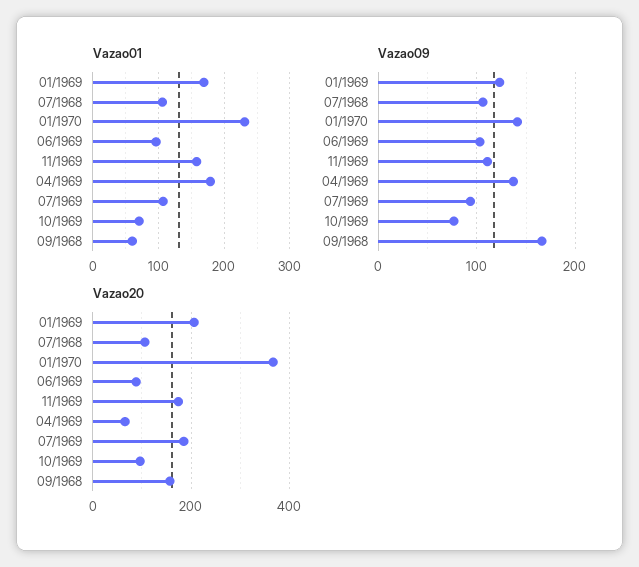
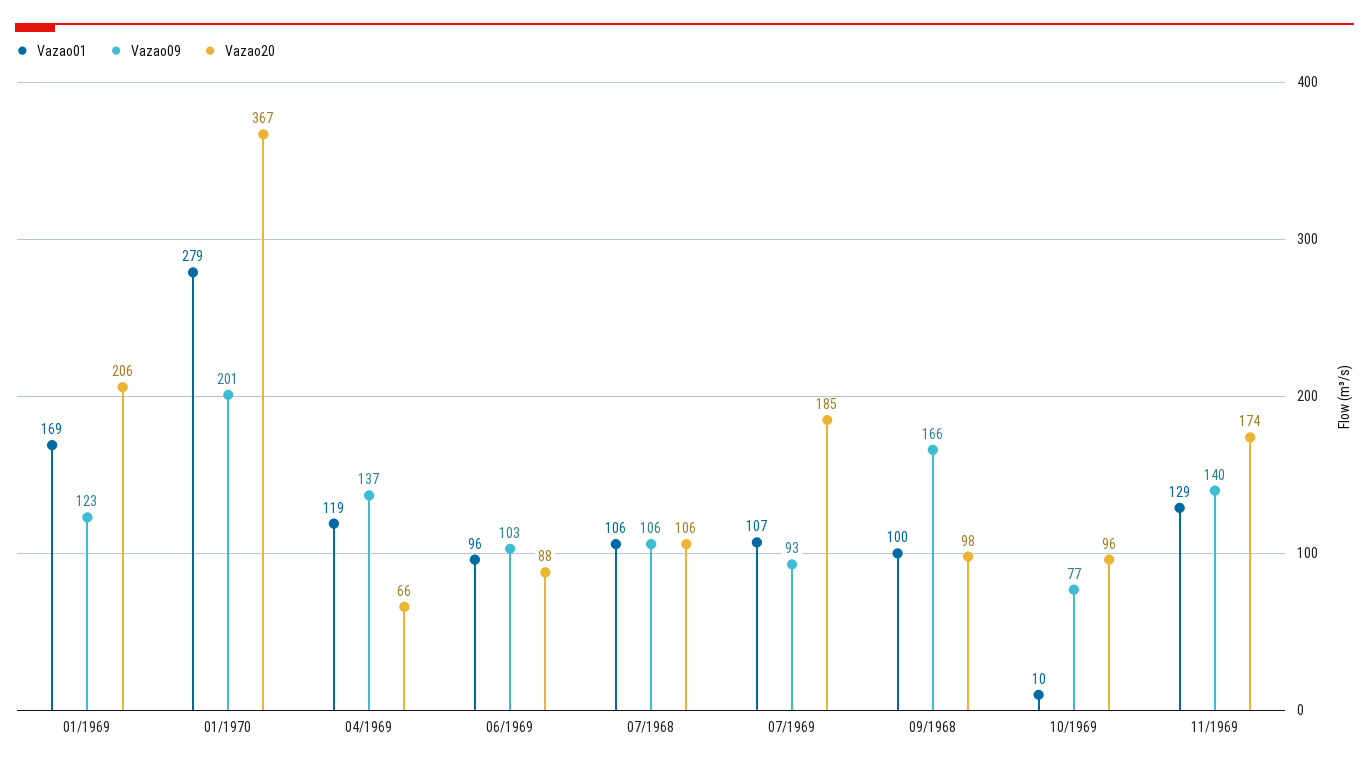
  {
    "Vazao01": {
      "01/1969": 169,
      "07/1968": 106,
-     "01/1970": 230,
+     "01/1970": 279,
      "06/1969": 96,
-     "11/1969": 160,
+     "11/1969": 129,
-     "04/1969": 180,
+     "04/1969": 119,
      "07/1969": 107,
-     "10/1969": 70,
+     "10/1969": 10,
-     "09/1968": 60
+     "09/1968": 100
    },
    "Vazao09": {
      "01/1969": 123,
      "07/1968": 106,
-     "01/1970": 140,
+     "01/1970": 201,
      "06/1969": 103,
-     "11/1969": 110,
+     "11/1969": 140,
      "04/1969": 137,
      "07/1969": 93,
      "10/1969": 77,
      "09/1968": 166
    },
    "Vazao20": {
      "01/1969": 206,
      "07/1968": 106,
      "01/1970": 367,
      "06/1969": 88,
      "11/1969": 174,
      "04/1969": 66,
      "07/1969": 185,
      "10/1969": 96,
-     "09/1968": 160
+     "09/1968": 98
    }
  }

